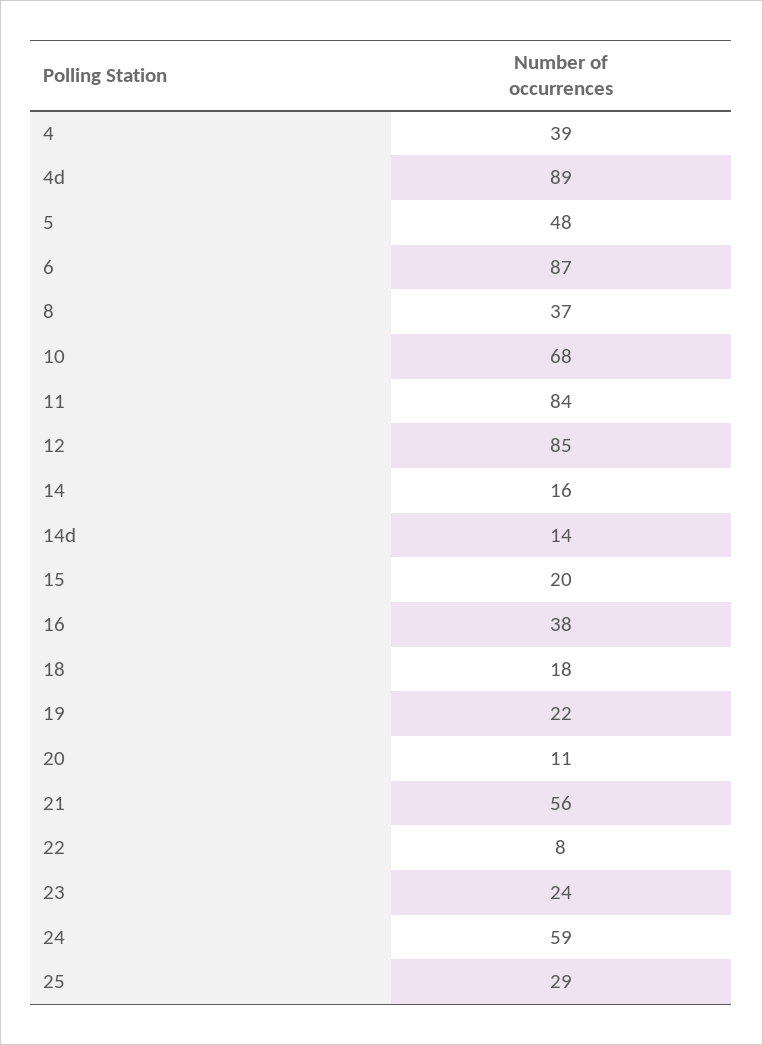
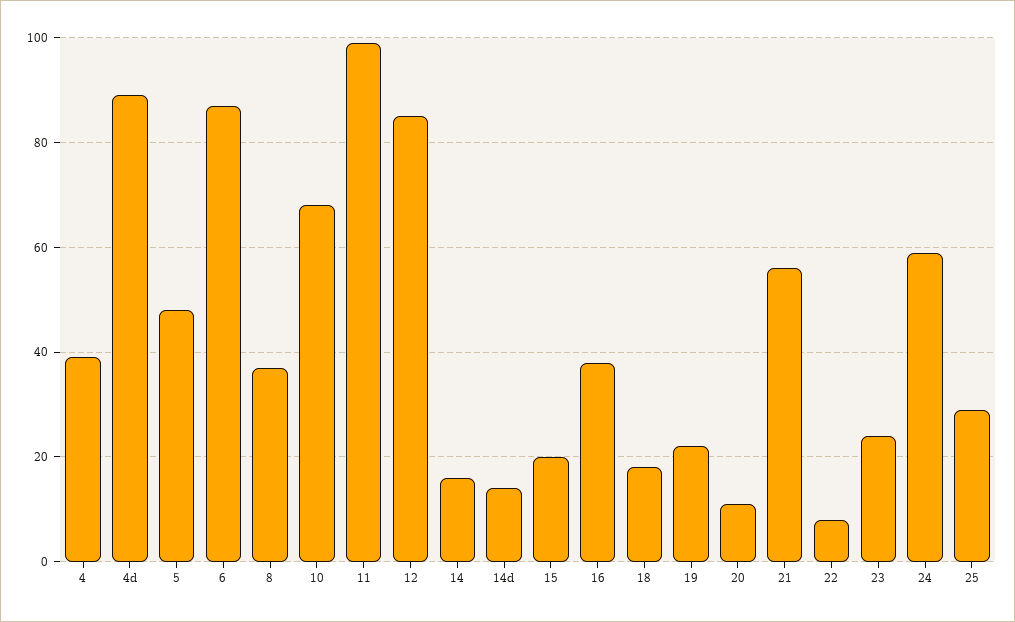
  {
    "4": 39,
    "4d": 89,
    "5": 48,
    "6": 87,
    "8": 37,
    "10": 68,
-   "11": 84,
+   "11": 100,
    "12": 85,
    "14": 16,
    "14d": 14,
    "15": 20,
    "16": 38,
    "18": 18,
    "19": 22,
    "20": 11,
    "21": 56,
    "22": 8,
    "23": 24,
    "24": 59,
    "25": 29
  }

